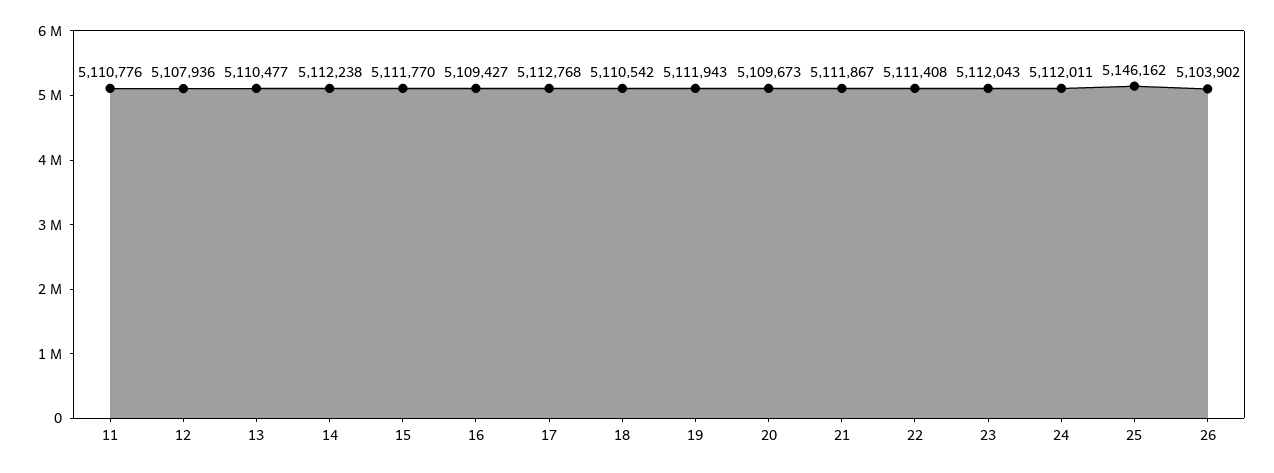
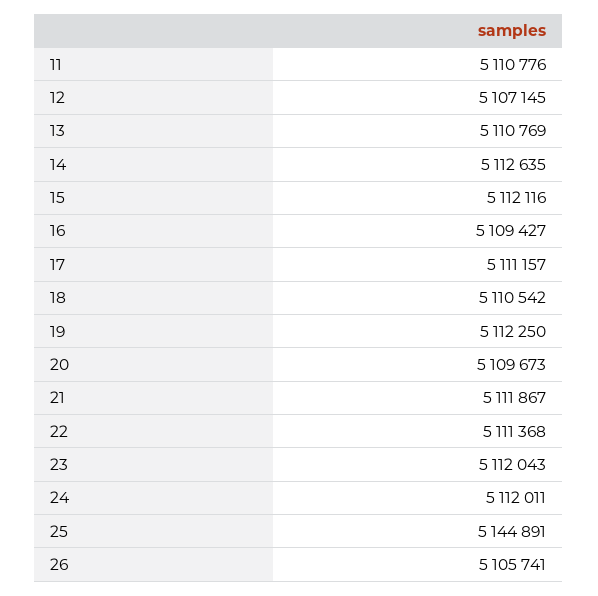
  {
    "11": 5110776,
-   "12": 5107936,
+   "12": 5107145,
-   "13": 5110477,
+   "13": 5110769,
-   "14": 5112238,
+   "14": 5112635,
-   "15": 5111770,
+   "15": 5112116,
    "16": 5109427,
-   "17": 5112768,
+   "17": 5111157,
    "18": 5110542,
-   "19": 5111943,
+   "19": 5112250,
    "20": 5109673,
    "21": 5111867,
-   "22": 5111408,
+   "22": 5111368,
    "23": 5112043,
    "24": 5112011,
-   "25": 5146162,
+   "25": 5144891,
-   "26": 5103902
+   "26": 5105741
  }

